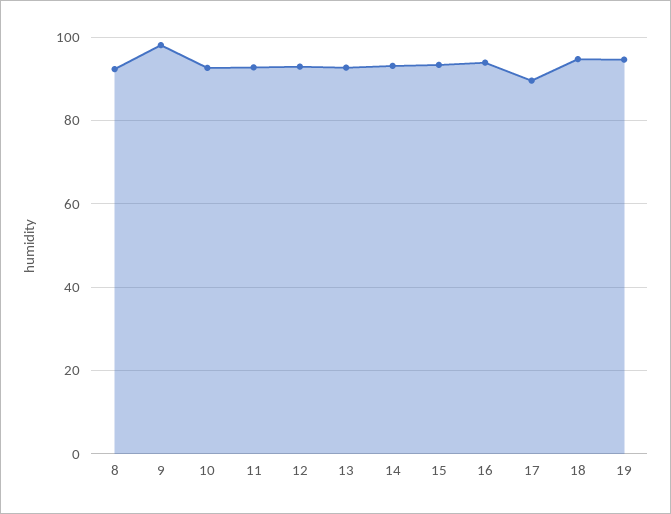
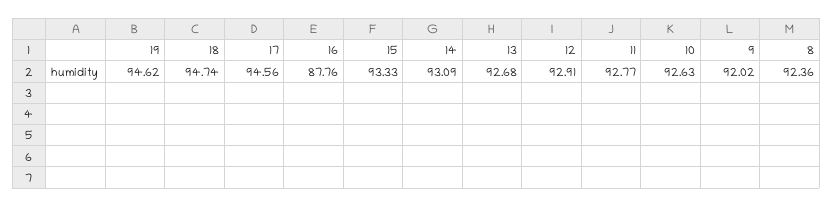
  {
    "8": 92.36,
-   "9": 98,
+   "9": 92.02,
    "10": 92.63,
    "11": 92.77,
    "12": 92.91,
    "13": 92.68,
    "14": 93.09,
    "15": 93.33,
-   "16": 94,
+   "16": 87.76,
-   "17": 90,
+   "17": 94.56,
    "18": 94.74,
    "19": 94.62
  }

